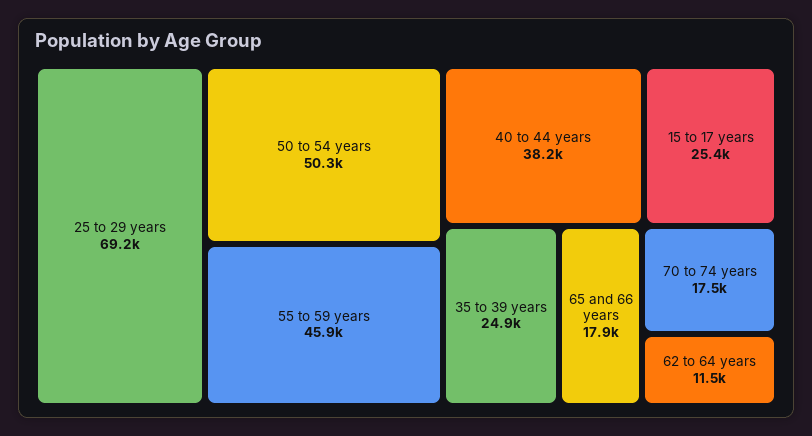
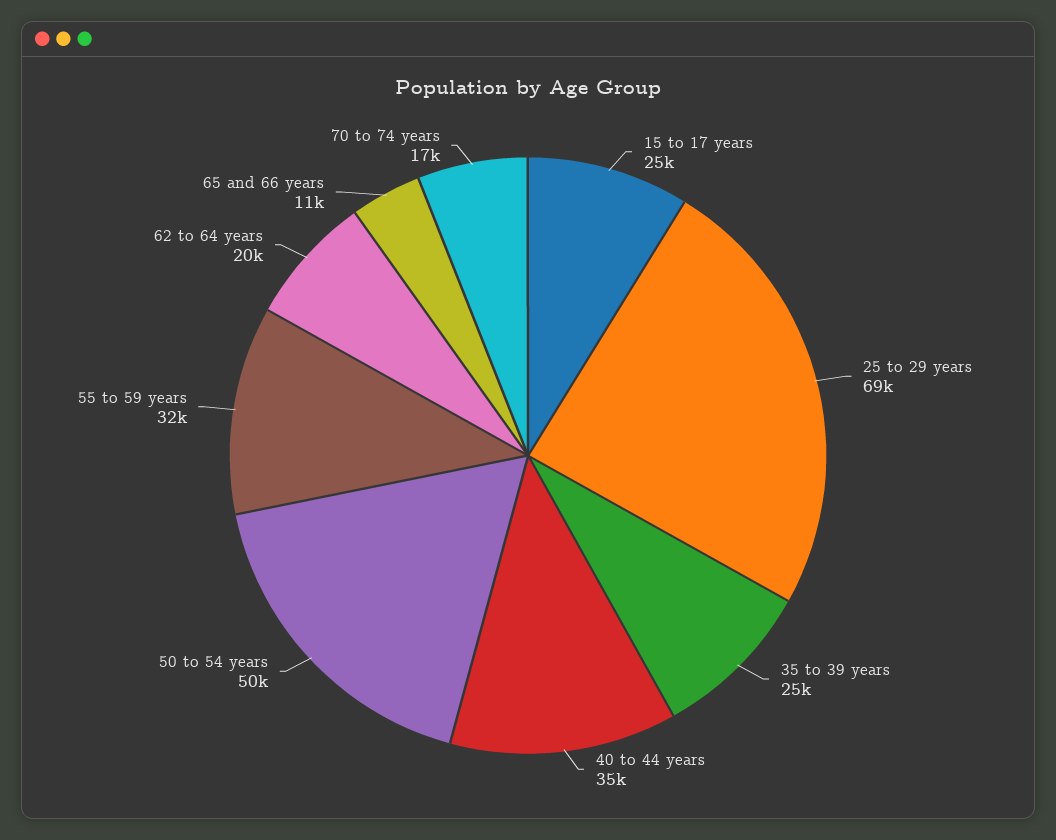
  {
    "25 to 29 years": 69200,
    "50 to 54 years": 50300,
-   "55 to 59 years": 45900,
+   "55 to 59 years": 32000,
-   "40 to 44 years": 38200,
+   "40 to 44 years": 35000,
    "15 to 17 years": 25400,
    "35 to 39 years": 24900,
-   "65 and 66 years": 17900,
+   "65 and 66 years": 11000,
    "70 to 74 years": 17500,
-   "62 to 64 years": 11500
+   "62 to 64 years": 20000
  }

